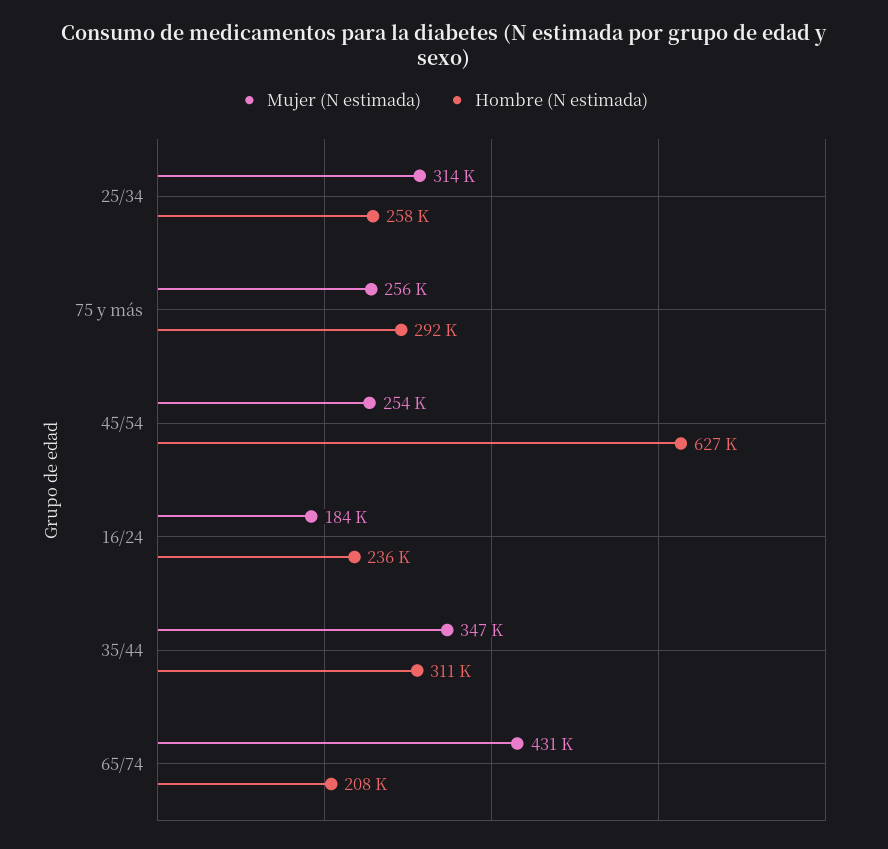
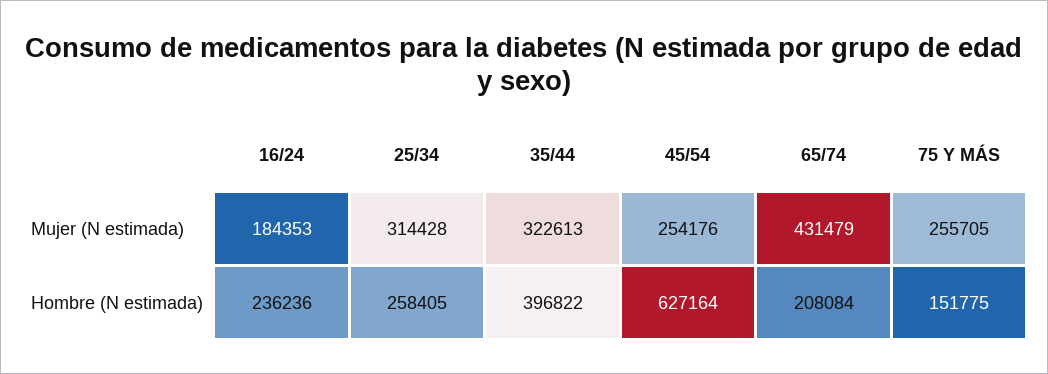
  {
    "Mujer (N estimada)": {
      "25/34": 314428,
      "75 y más": 255705,
      "45/54": 254176,
      "16/24": 184353,
-     "35/44": 347000,
+     "35/44": 322613,
      "65/74": 431479
    },
    "Hombre (N estimada)": {
      "25/34": 258405,
-     "75 y más": 292000,
+     "75 y más": 151775,
      "45/54": 627164,
      "16/24": 236236,
-     "35/44": 311000,
+     "35/44": 396822,
      "65/74": 208084
    }
  }

